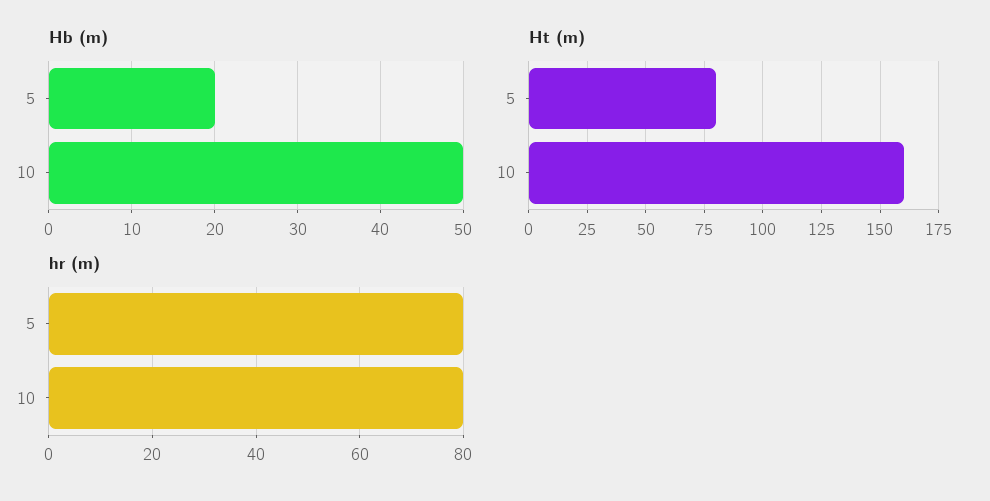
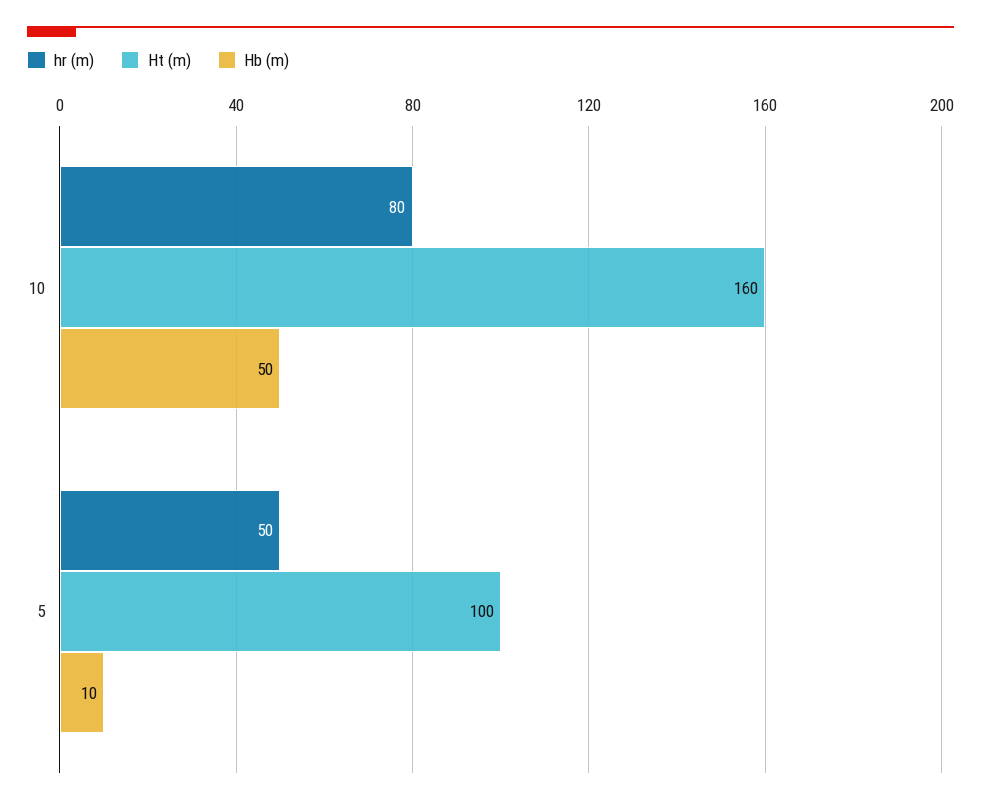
  {
    "Hb (m)": {
-     "5": 20,
+     "5": 10,
      "10": 50
    },
    "Ht (m)": {
-     "5": 80,
+     "5": 100,
      "10": 160
    },
    "hr (m)": {
-     "5": 80,
+     "5": 50,
      "10": 80
    }
  }

